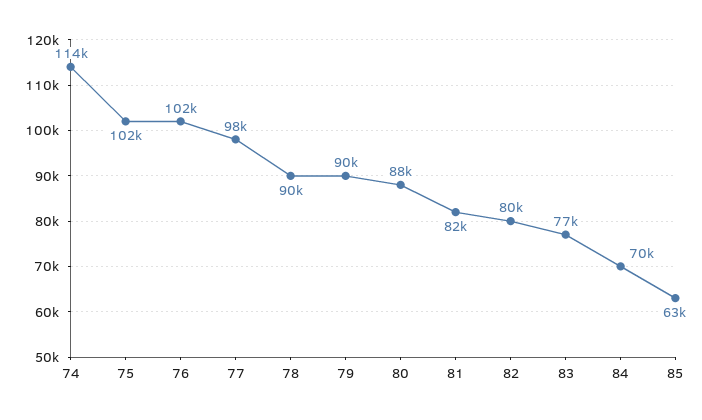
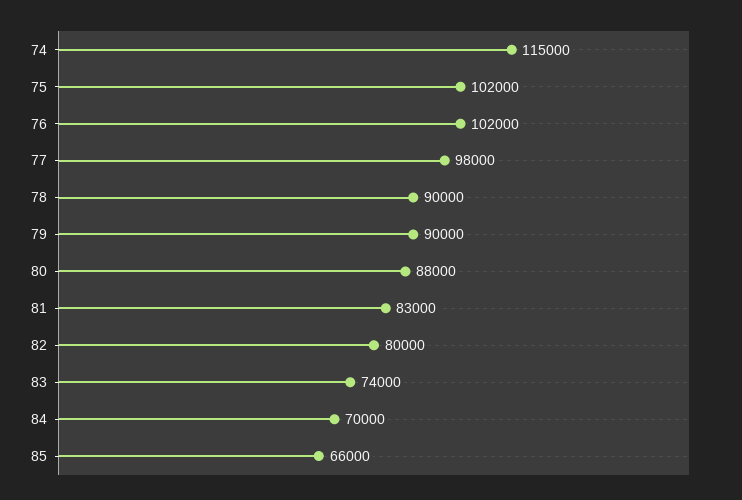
  {
-   "74": 114000,
+   "74": 115000,
    "75": 102000,
    "76": 102000,
    "77": 98000,
    "78": 90000,
    "79": 90000,
    "80": 88000,
-   "81": 82000,
+   "81": 83000,
    "82": 80000,
-   "83": 77000,
+   "83": 74000,
    "84": 70000,
-   "85": 63000
+   "85": 66000
  }

